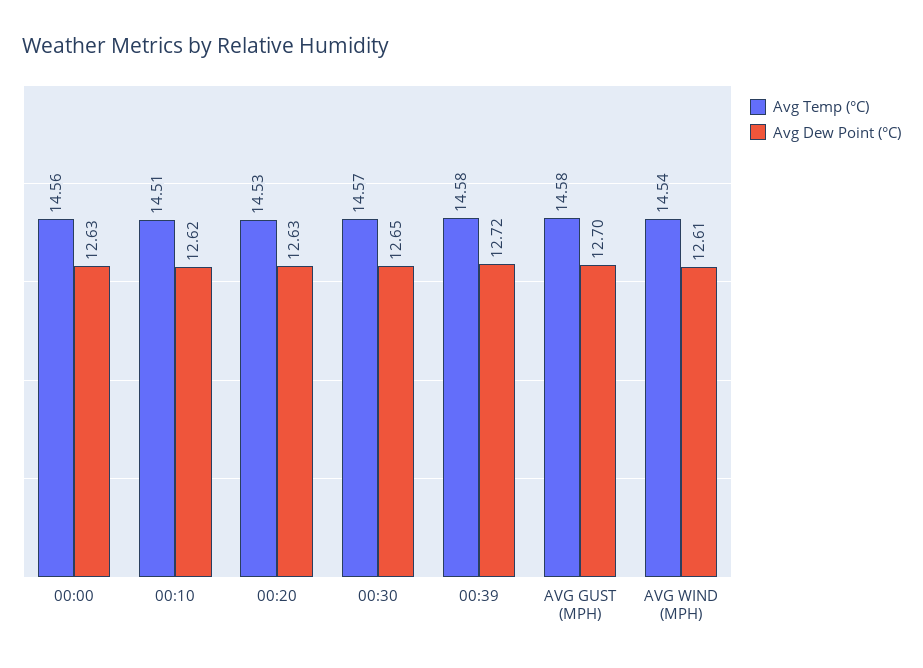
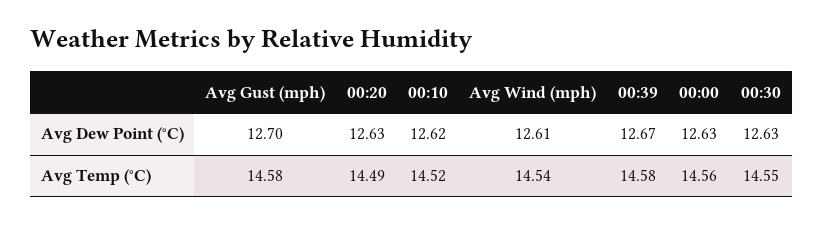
  {
    "Avg Temp (°C)": {
      "00:00": 14.56,
-     "00:10": 14.51,
+     "00:10": 14.52,
-     "00:20": 14.53,
+     "00:20": 14.49,
-     "00:30": 14.57,
+     "00:30": 14.55,
      "00:39": 14.58,
      "AVG GUST (MPH)": 14.58,
      "AVG WIND (MPH)": 14.54
    },
    "Avg Dew Point (°C)": {
      "00:00": 12.63,
      "00:10": 12.62,
      "00:20": 12.63,
-     "00:30": 12.65,
+     "00:30": 12.63,
-     "00:39": 12.72,
+     "00:39": 12.67,
      "AVG GUST (MPH)": 12.7,
      "AVG WIND (MPH)": 12.61
    }
  }

